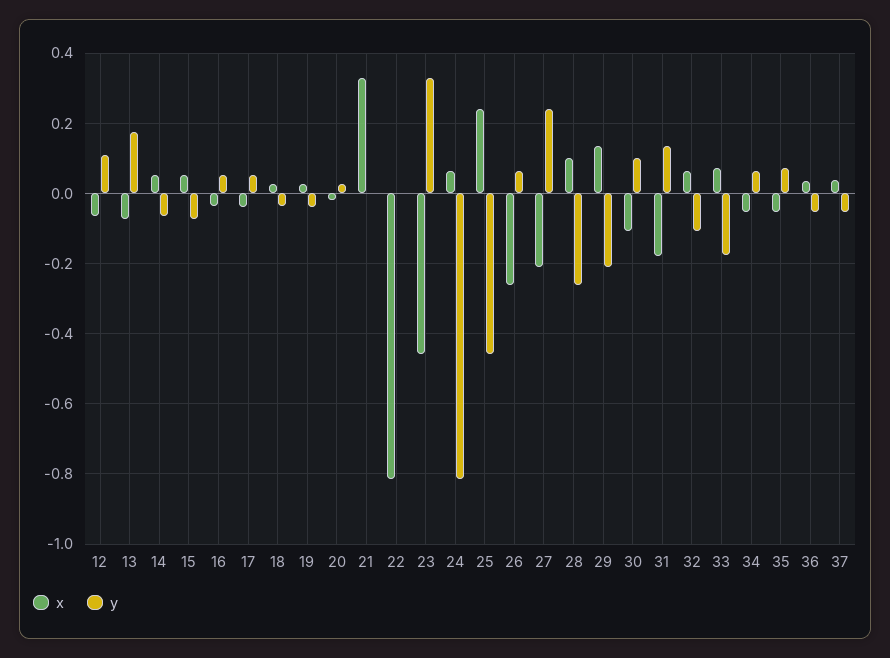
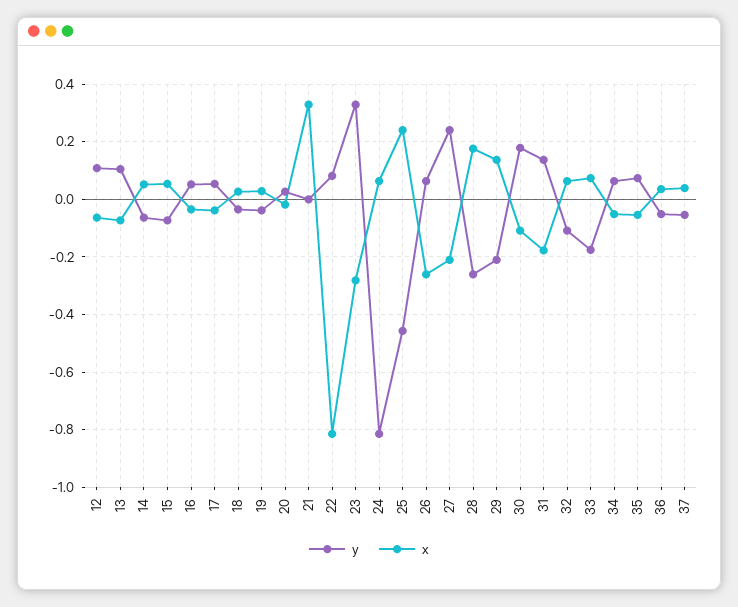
  {
    "x": {
      "12": -0.06,
      "13": -0.08,
      "14": 0.06,
      "15": 0.06,
      "16": -0.04,
      "17": -0.04,
      "18": 0.02,
      "19": 0.02,
      "20": -0.02,
      "21": 0.32,
      "22": -0.82,
-     "23": -0.46,
+     "23": -0.275,
      "24": 0.06,
      "25": 0.24,
      "26": -0.26,
      "27": -0.22,
-     "28": 0.1,
+     "28": 0.175,
      "29": 0.14,
      "30": -0.1,
      "31": -0.18,
      "32": 0.06,
      "33": 0.08,
      "34": -0.06,
      "35": -0.06,
      "36": 0.04,
      "37": 0.04
    },
    "y": {
      "12": 0.1,
-     "13": 0.18,
+     "13": 0.1,
      "14": -0.06,
      "15": -0.08,
      "16": 0.06,
      "17": 0.06,
      "18": -0.04,
      "19": -0.04,
      "20": 0.02,
      "21": 0,
-     "22": 0,
+     "22": 0.075,
      "23": 0.32,
      "24": -0.82,
      "25": -0.46,
      "26": 0.06,
      "27": 0.24,
      "28": -0.26,
      "29": -0.22,
-     "30": 0.1,
+     "30": 0.175,
      "31": 0.14,
      "32": -0.1,
      "33": -0.18,
      "34": 0.06,
      "35": 0.08,
      "36": -0.06,
      "37": -0.06
    }
  }

